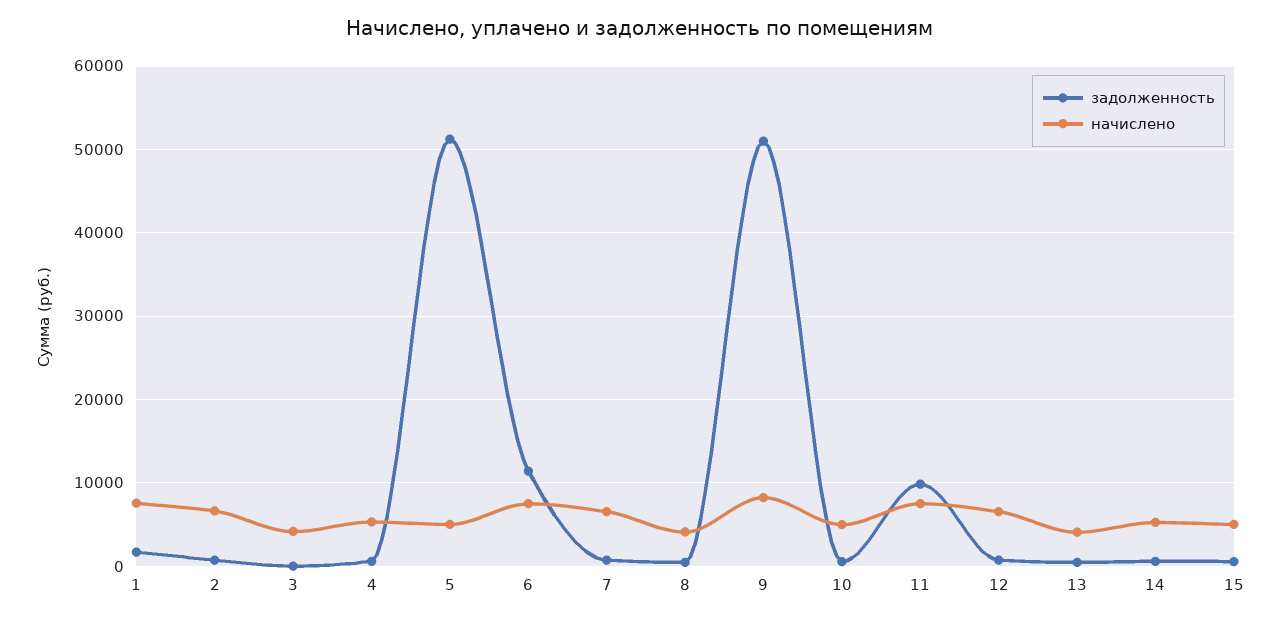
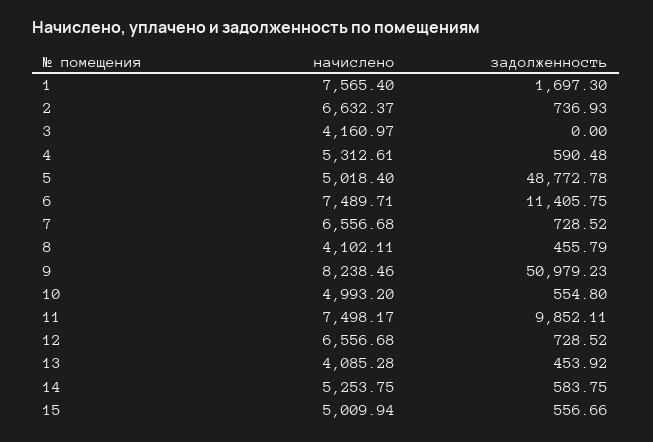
  {
    "задолженность": {
      "1": 1697.3,
      "2": 736.93,
      "3": 0,
      "4": 590.48,
-     "5": 51000,
+     "5": 48772.78,
      "6": 11405.75,
      "7": 728.52,
      "8": 455.79,
      "9": 50979.23,
      "10": 554.8,
      "11": 9852.11,
      "12": 728.52,
      "13": 453.92,
      "14": 583.75,
      "15": 556.66
    },
    "начислено": {
      "1": 7565.4,
      "2": 6632.37,
      "3": 4160.97,
      "4": 5312.61,
      "5": 5018.4,
      "6": 7489.71,
      "7": 6556.68,
      "8": 4102.11,
      "9": 8238.46,
      "10": 4993.2,
      "11": 7498.17,
      "12": 6556.68,
      "13": 4085.28,
      "14": 5253.75,
      "15": 5009.94
    }
  }

